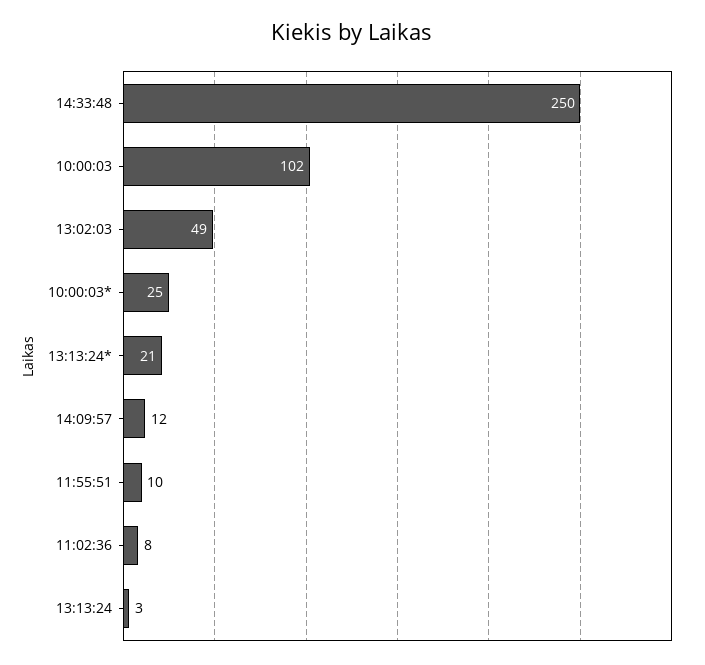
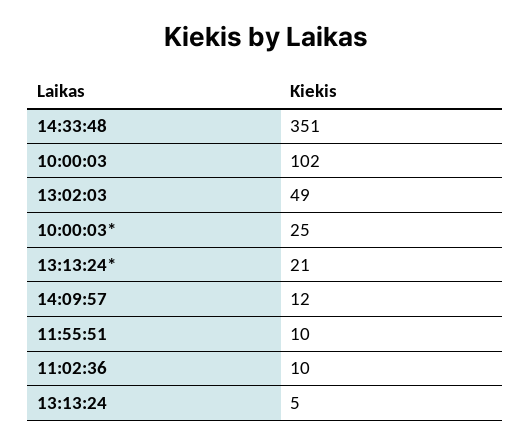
  {
-   "14:33:48": 250,
+   "14:33:48": 351,
    "10:00:03": 102,
    "13:02:03": 49,
    "10:00:03*": 25,
    "13:13:24*": 21,
    "14:09:57": 12,
    "11:55:51": 10,
-   "11:02:36": 8,
+   "11:02:36": 10,
-   "13:13:24": 3
+   "13:13:24": 5
  }

